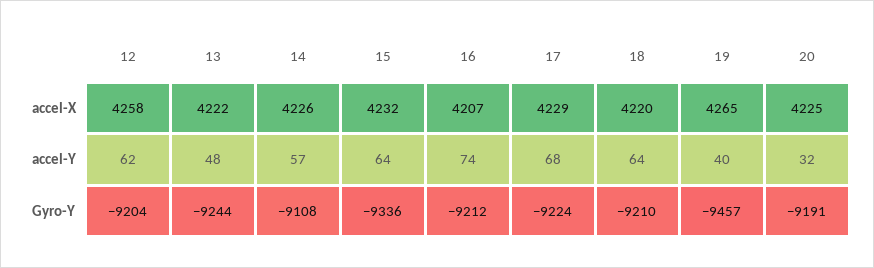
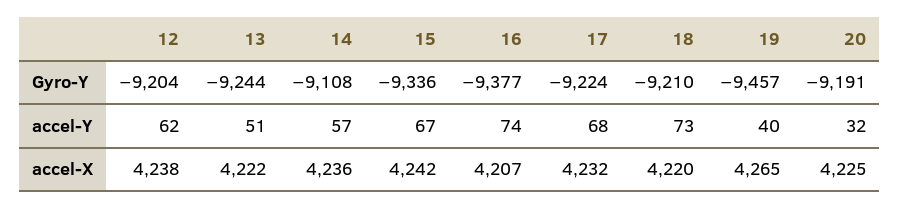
  {
    "12": {
-     "accel-X": 4258,
+     "accel-X": 4238,
      "accel-Y": 62,
      "Gyro-Y": -9204
    },
    "13": {
      "accel-X": 4222,
-     "accel-Y": 48,
+     "accel-Y": 51,
      "Gyro-Y": -9244
    },
    "14": {
-     "accel-X": 4226,
+     "accel-X": 4236,
      "accel-Y": 57,
      "Gyro-Y": -9108
    },
    "15": {
-     "accel-X": 4232,
+     "accel-X": 4242,
-     "accel-Y": 64,
+     "accel-Y": 67,
      "Gyro-Y": -9336
    },
    "16": {
      "accel-X": 4207,
      "accel-Y": 74,
-     "Gyro-Y": -9212
+     "Gyro-Y": -9377
    },
    "17": {
-     "accel-X": 4229,
+     "accel-X": 4232,
      "accel-Y": 68,
      "Gyro-Y": -9224
    },
    "18": {
      "accel-X": 4220,
-     "accel-Y": 64,
+     "accel-Y": 73,
      "Gyro-Y": -9210
    },
    "19": {
      "accel-X": 4265,
      "accel-Y": 40,
      "Gyro-Y": -9457
    },
    "20": {
      "accel-X": 4225,
      "accel-Y": 32,
      "Gyro-Y": -9191
    }
  }

